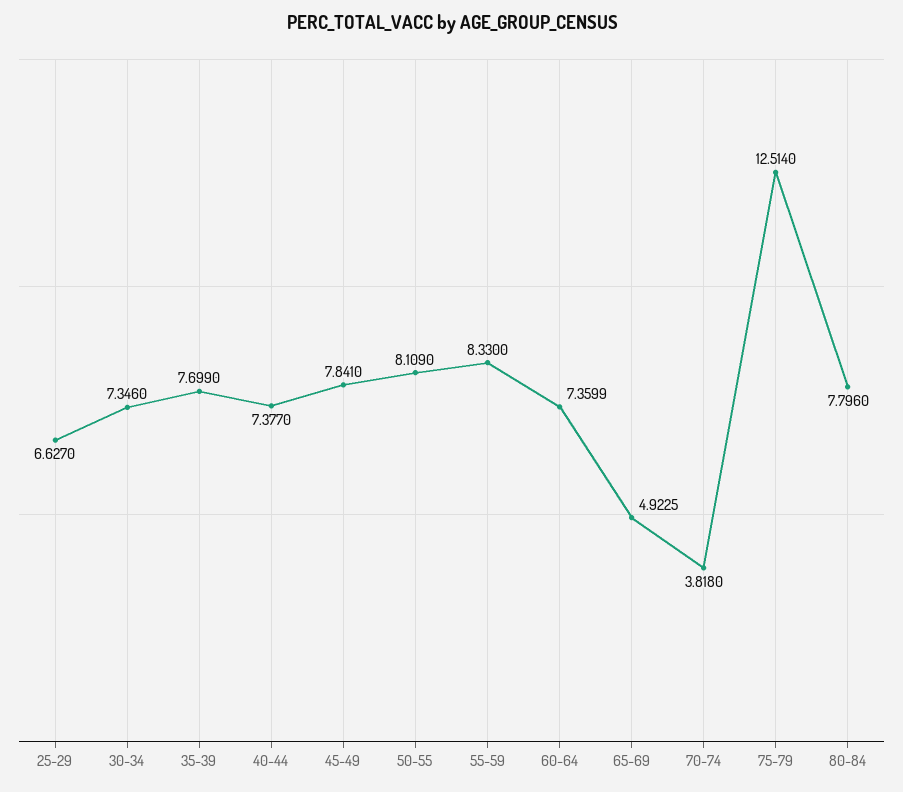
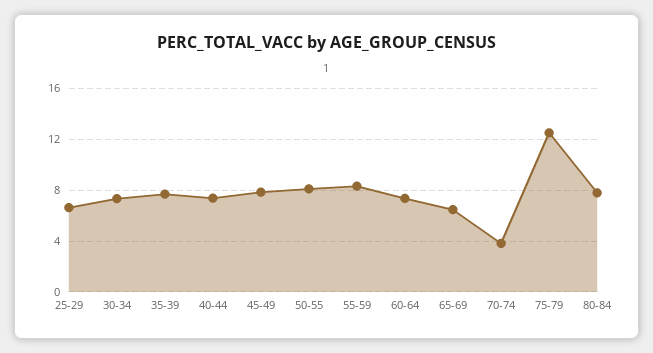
  {
    "25-29": 6.627,
    "30-34": 7.346,
    "35-39": 7.699,
    "40-44": 7.377,
    "45-49": 7.841,
    "50-55": 8.109,
    "55-59": 8.33,
    "60-64": 7.3599,
-   "65-69": 4.9225,
+   "65-69": 6.5,
    "70-74": 3.818,
    "75-79": 12.514,
    "80-84": 7.796
  }

